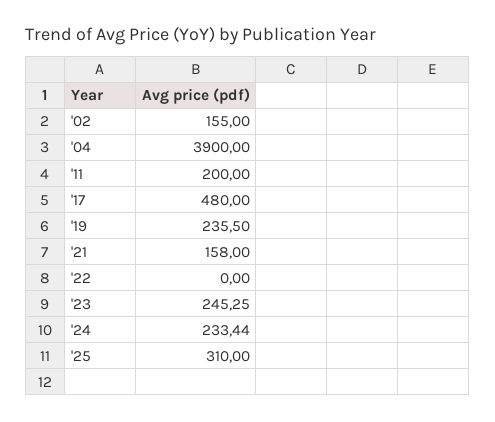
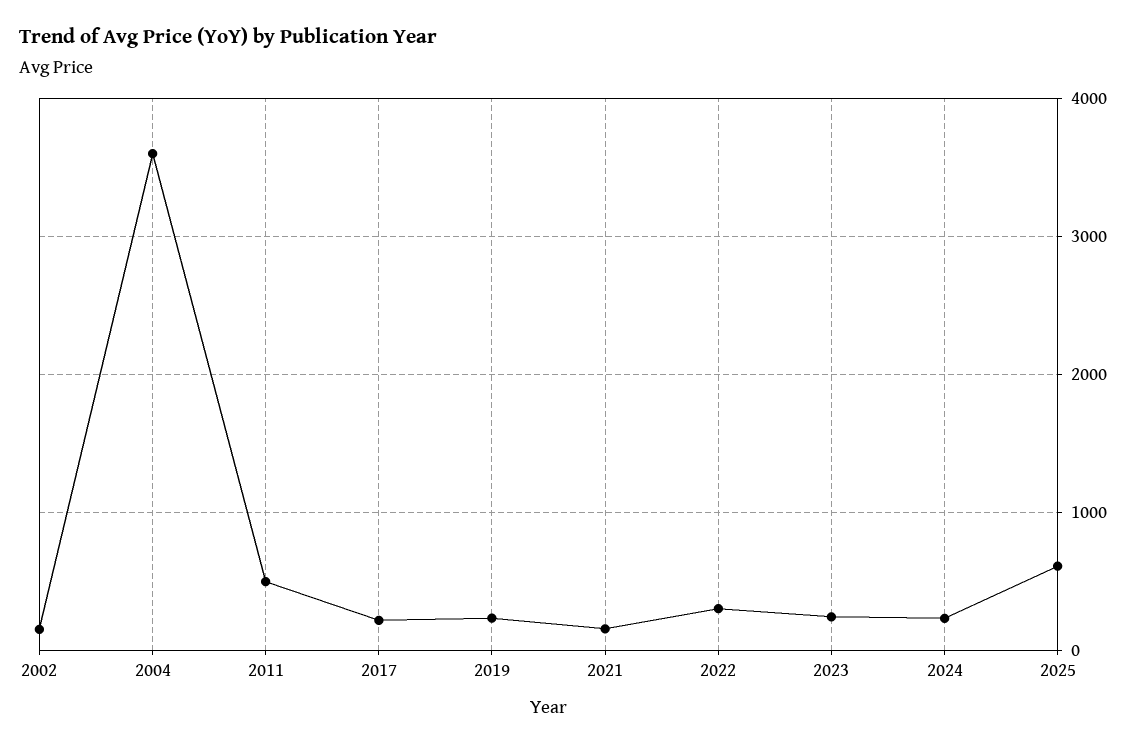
  {
    "'02": 155,
-   "'04": 3900,
+   "'04": 3600,
-   "'11": 200,
+   "'11": 500,
-   "'17": 480,
+   "'17": 200,
    "'19": 235.5,
    "'21": 158,
-   "'22": 0,
+   "'22": 300,
    "'23": 245.25,
    "'24": 233.44,
-   "'25": 310
+   "'25": 600
  }

